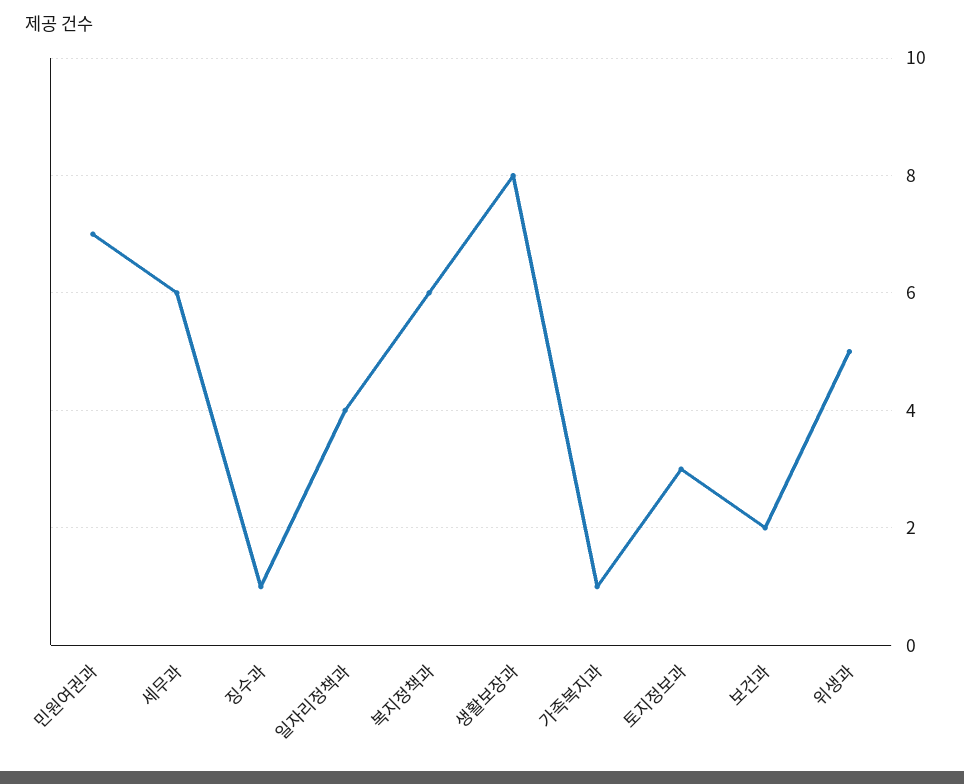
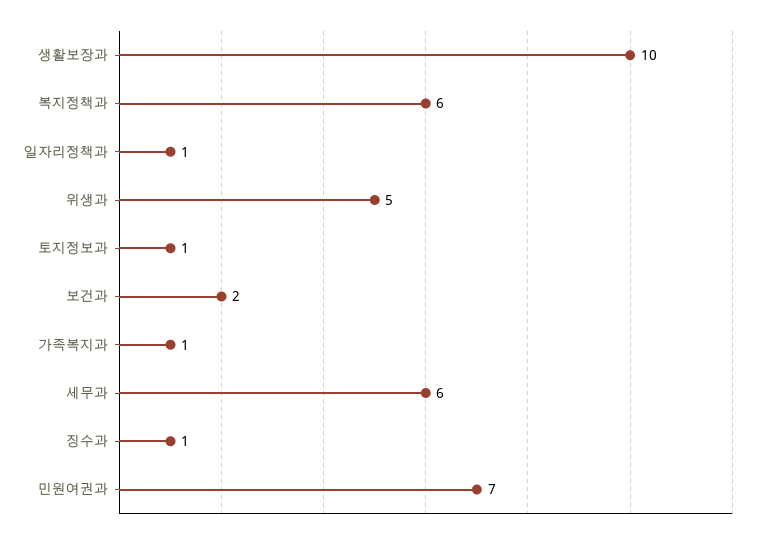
  {
    "민원여권과": 7,
    "세무과": 6,
    "징수과": 1,
-   "일자리정책과": 4,
+   "일자리정책과": 1,
    "복지정책과": 6,
-   "생활보장과": 8,
+   "생활보장과": 10,
    "가족복지과": 1,
-   "토지정보과": 3,
+   "토지정보과": 1,
    "보건과": 2,
    "위생과": 5
  }

